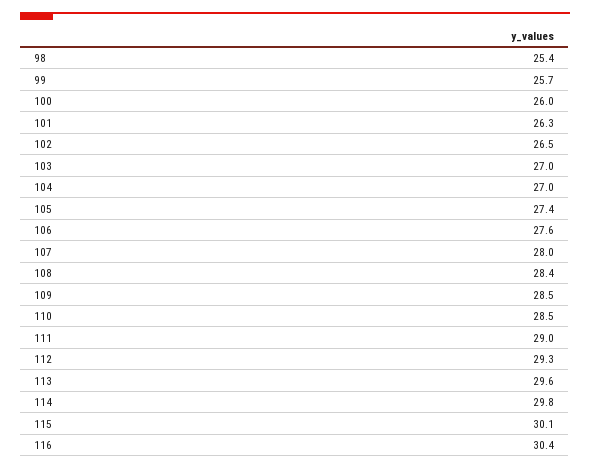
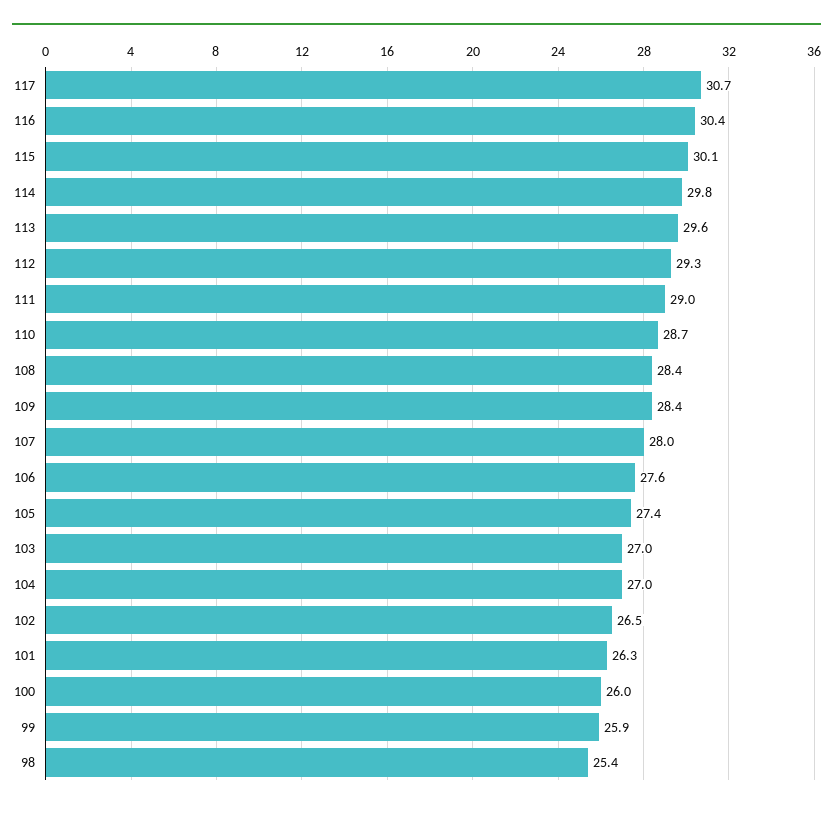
  {
    "98": 25.4,
-   "99": 25.7,
+   "99": 25.9,
    "100": 26,
    "101": 26.3,
    "102": 26.5,
    "103": 27,
    "104": 27,
    "105": 27.4,
    "106": 27.6,
    "107": 28,
    "108": 28.4,
-   "109": 28.5,
+   "109": 28.4,
-   "110": 28.5,
+   "110": 28.7,
    "111": 29,
    "112": 29.3,
    "113": 29.6,
    "114": 29.8,
    "115": 30.1,
-   "116": 30.4
+   "116": 30.4,
+   "117": 30.7
  }

